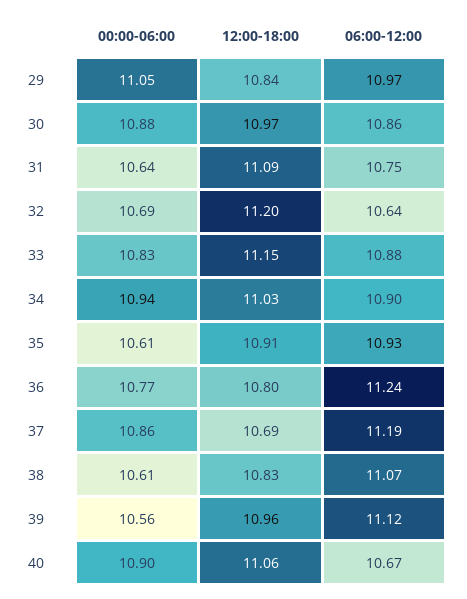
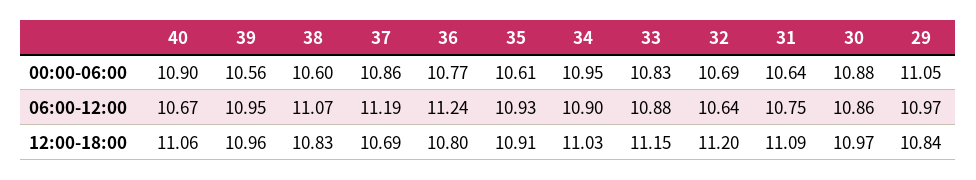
  {
    "00:00-06:00": {
      "29": 11.05,
      "30": 10.88,
      "31": 10.64,
      "32": 10.69,
      "33": 10.83,
-     "34": 10.94,
+     "34": 10.95,
      "35": 10.61,
      "36": 10.77,
      "37": 10.86,
-     "38": 10.61,
+     "38": 10.6,
      "39": 10.56,
      "40": 10.9
    },
    "12:00-18:00": {
      "29": 10.84,
      "30": 10.97,
      "31": 11.09,
      "32": 11.2,
      "33": 11.15,
      "34": 11.03,
      "35": 10.91,
      "36": 10.8,
      "37": 10.69,
      "38": 10.83,
      "39": 10.96,
      "40": 11.06
    },
    "06:00-12:00": {
      "29": 10.97,
      "30": 10.86,
      "31": 10.75,
      "32": 10.64,
      "33": 10.88,
      "34": 10.9,
      "35": 10.93,
      "36": 11.24,
      "37": 11.19,
      "38": 11.07,
-     "39": 11.12,
+     "39": 10.95,
      "40": 10.67
    }
  }

